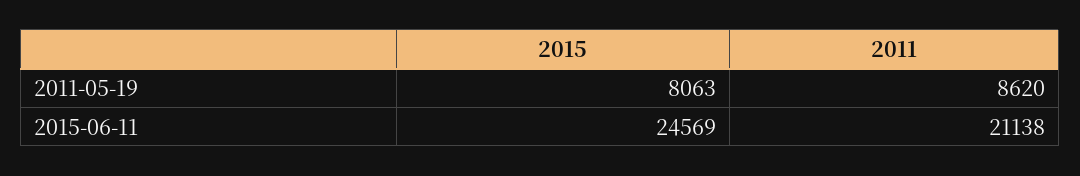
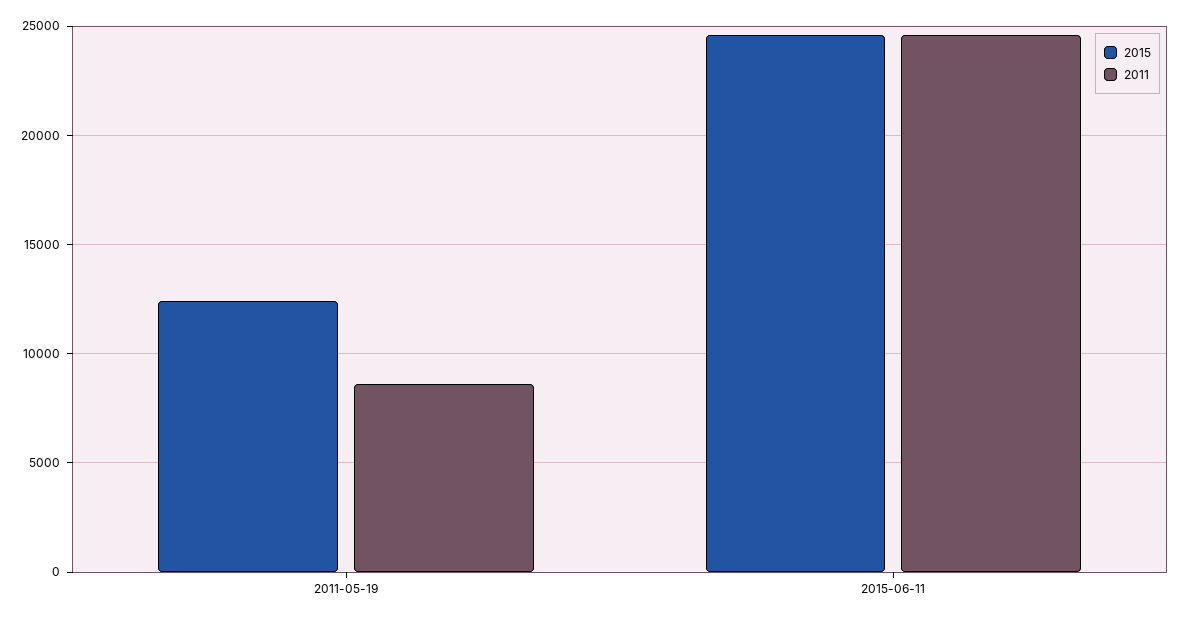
  {
    "2015": {
-     "2011-05-19": 8063,
+     "2011-05-19": 12500,
      "2015-06-11": 24569
    },
    "2011": {
      "2011-05-19": 8620,
-     "2015-06-11": 21138
+     "2015-06-11": 24500
    }
  }

